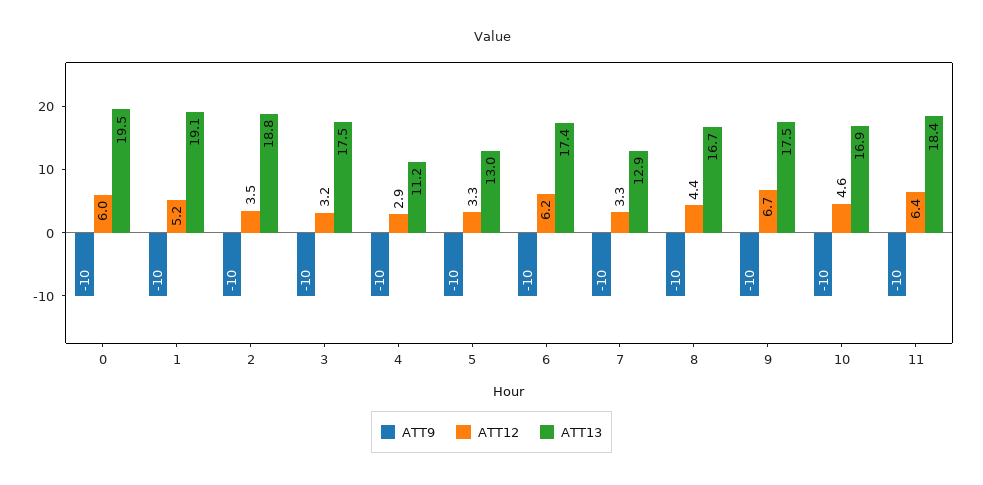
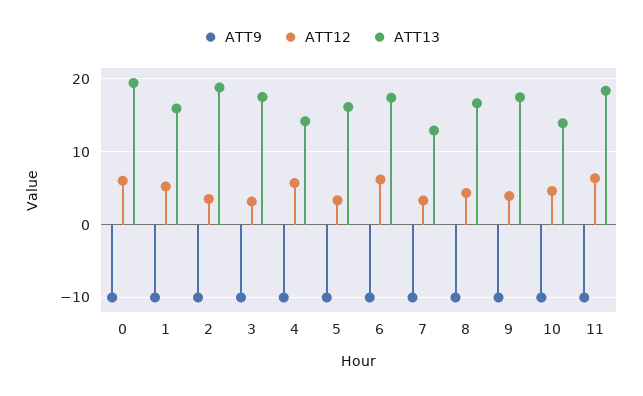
  {
    "ATT9": {
      "0": -10,
      "1": -10,
      "2": -10,
      "3": -10,
      "4": -10,
      "5": -10,
      "6": -10,
      "7": -10,
      "8": -10,
      "9": -10,
      "10": -10,
      "11": -10
    },
    "ATT12": {
      "0": 6,
      "1": 5.2,
      "2": 3.5,
      "3": 3.2,
-     "4": 2.9,
+     "4": 6,
      "5": 3.3,
      "6": 6.2,
      "7": 3.3,
      "8": 4.4,
-     "9": 6.7,
+     "9": 4,
      "10": 4.6,
      "11": 6.4
    },
    "ATT13": {
      "0": 19.5,
-     "1": 19.1,
+     "1": 16,
      "2": 18.8,
      "3": 17.5,
-     "4": 11.2,
+     "4": 14,
-     "5": 13,
+     "5": 16,
      "6": 17.4,
      "7": 12.9,
      "8": 16.7,
      "9": 17.5,
-     "10": 16.9,
+     "10": 14,
      "11": 18.4
    }
  }

